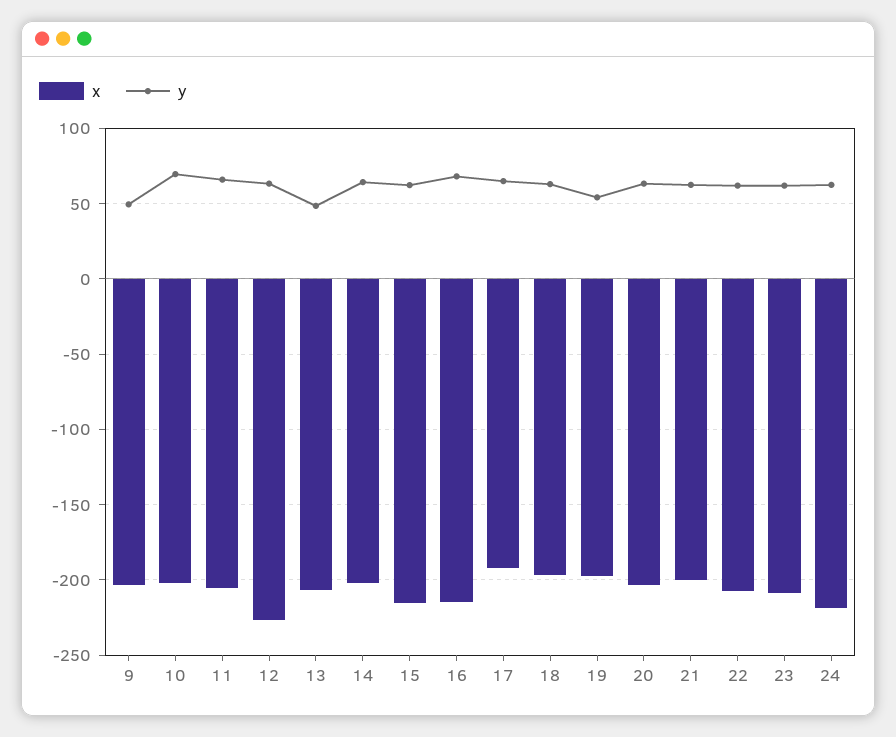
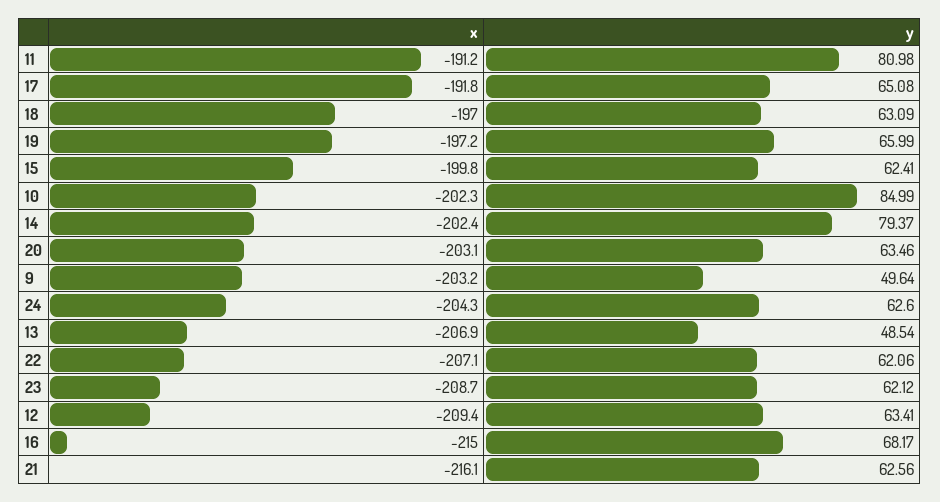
  {
    "x": {
      "9": -203.2,
      "10": -202.3,
-     "11": -205,
+     "11": -191.2,
-     "12": -225,
+     "12": -209.4,
      "13": -206.9,
      "14": -202.4,
-     "15": -215,
+     "15": -199.8,
      "16": -215,
      "17": -191.8,
      "18": -197,
      "19": -197.2,
      "20": -203.1,
-     "21": -200,
+     "21": -216.1,
      "22": -207.1,
      "23": -208.7,
-     "24": -220
+     "24": -204.3
    },
    "y": {
      "9": 49.64,
-     "10": 70,
+     "10": 84.99,
-     "11": 65,
+     "11": 80.98,
      "12": 63.41,
      "13": 48.54,
-     "14": 65,
+     "14": 79.37,
      "15": 62.41,
      "16": 68.17,
      "17": 65.08,
      "18": 63.09,
-     "19": 55,
+     "19": 65.99,
      "20": 63.46,
      "21": 62.56,
      "22": 62.06,
      "23": 62.12,
      "24": 62.6
    }
  }

